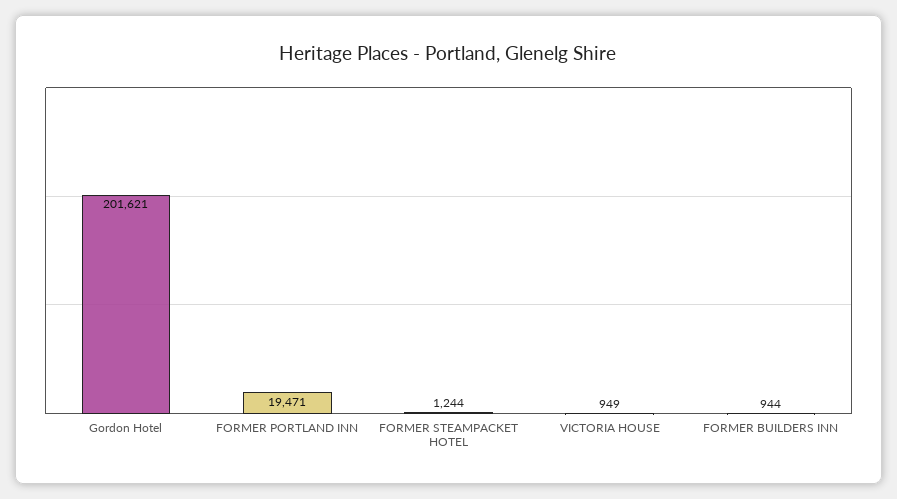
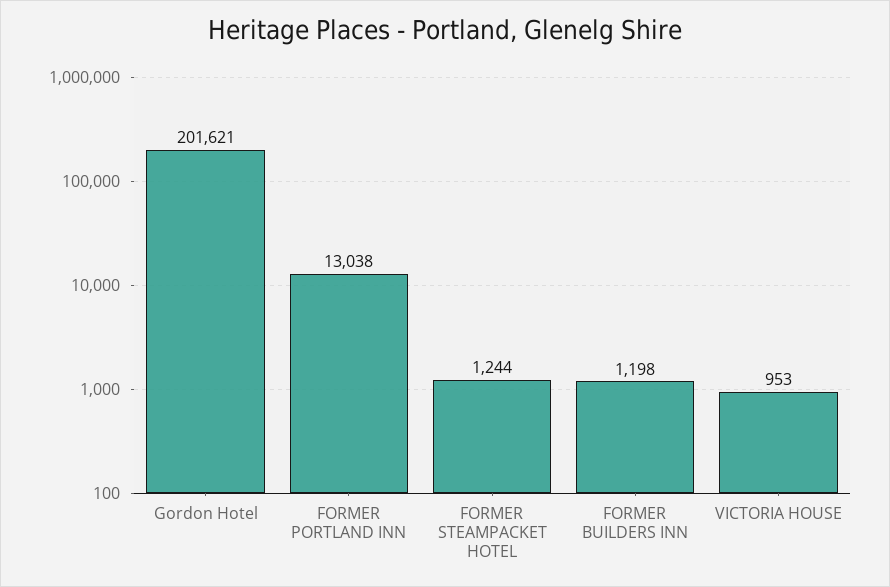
  {
    "Gordon Hotel": 201621,
-   "FORMER PORTLAND INN": 19471,
+   "FORMER PORTLAND INN": 13038,
    "FORMER STEAMPACKET HOTEL": 1244,
-   "VICTORIA HOUSE": 949,
+   "VICTORIA HOUSE": 953,
-   "FORMER BUILDERS INN": 944
+   "FORMER BUILDERS INN": 1198
  }

